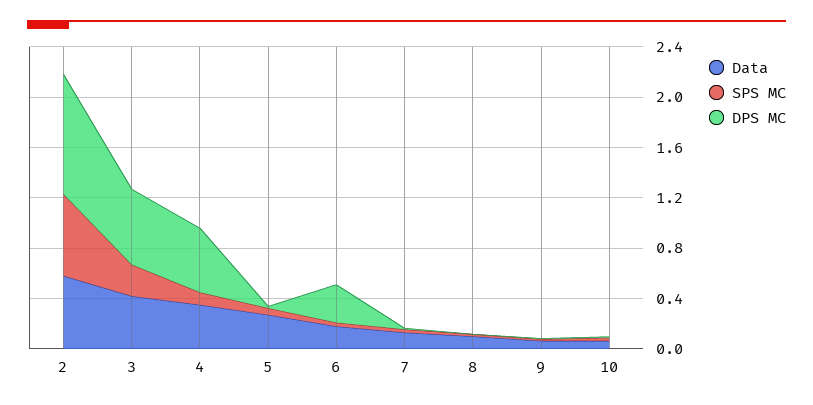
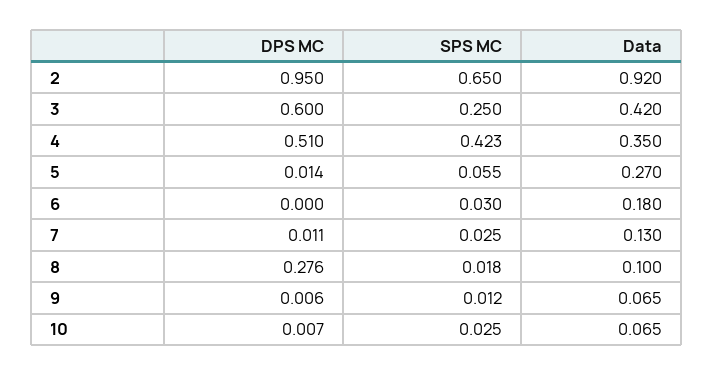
  {
    "Data": {
-     "2": 0.6,
+     "2": 0.92,
      "3": 0.42,
      "4": 0.35,
      "5": 0.27,
      "6": 0.18,
      "7": 0.13,
      "8": 0.1,
      "9": 0.065,
      "10": 0.065
    },
    "SPS MC": {
      "2": 0.65,
      "3": 0.25,
-     "4": 0.1,
+     "4": 0.423,
      "5": 0.055,
      "6": 0.03,
      "7": 0.025,
      "8": 0.018,
      "9": 0.012,
      "10": 0.025
    },
    "DPS MC": {
      "2": 0.95,
      "3": 0.6,
      "4": 0.51,
      "5": 0.014,
-     "6": 0.3,
+     "6": 0,
      "7": 0.011,
-     "8": 0,
+     "8": 0.276,
      "9": 0.006,
      "10": 0.007
    }
  }

